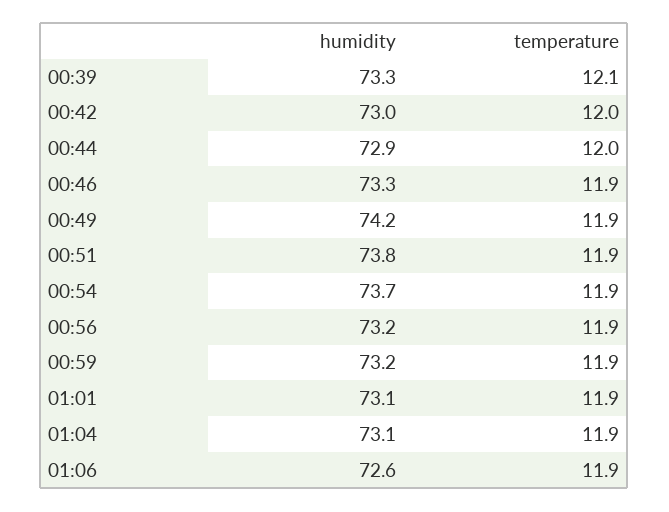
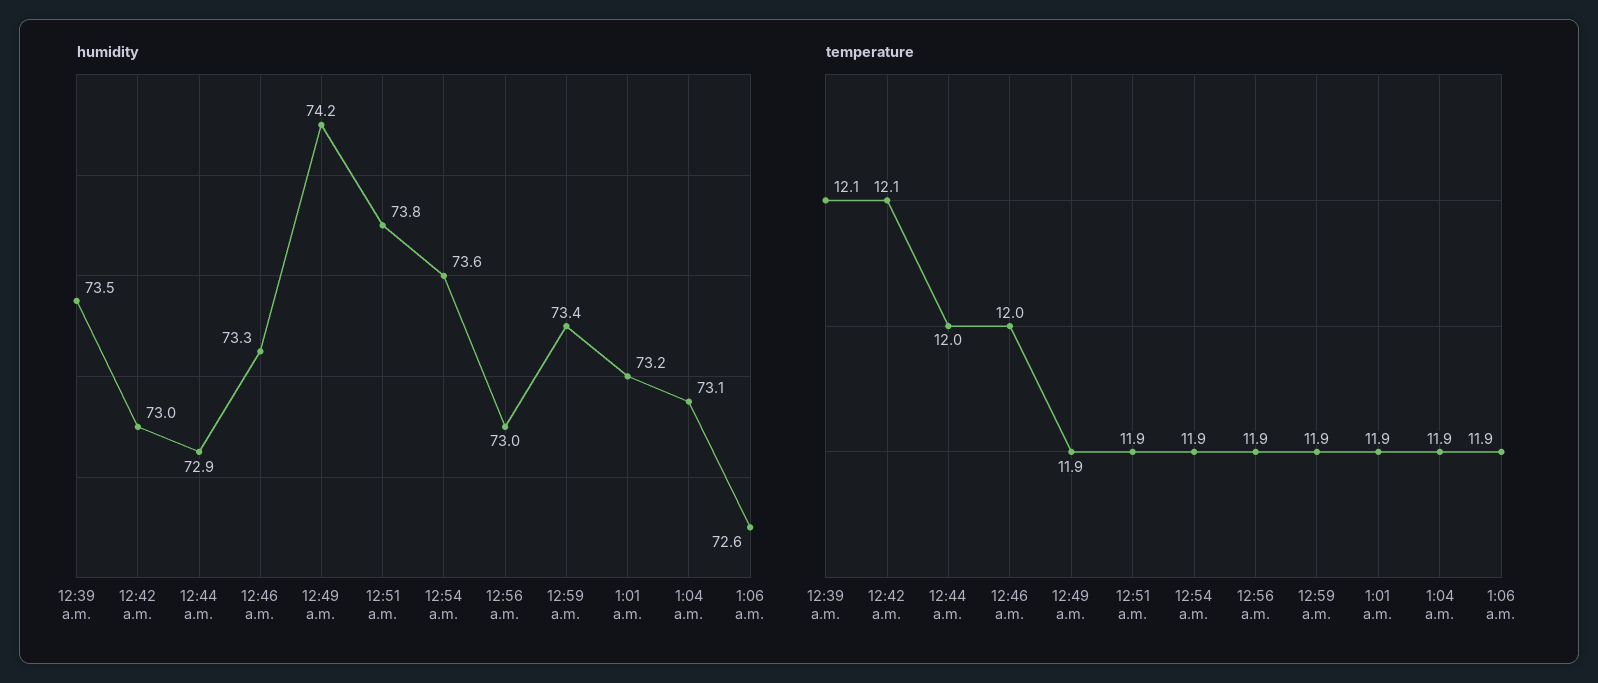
  {
    "humidity": {
-     "00:39": 73.3,
+     "00:39": 73.5,
      "00:42": 73,
      "00:44": 72.9,
      "00:46": 73.3,
      "00:49": 74.2,
      "00:51": 73.8,
-     "00:54": 73.7,
+     "00:54": 73.6,
-     "00:56": 73.2,
+     "00:56": 73,
-     "00:59": 73.2,
+     "00:59": 73.4,
-     "01:01": 73.1,
+     "01:01": 73.2,
      "01:04": 73.1,
      "01:06": 72.6
    },
    "temperature": {
      "00:39": 12.1,
-     "00:42": 12,
+     "00:42": 12.1,
      "00:44": 12,
-     "00:46": 11.9,
+     "00:46": 12,
      "00:49": 11.9,
      "00:51": 11.9,
      "00:54": 11.9,
      "00:56": 11.9,
      "00:59": 11.9,
      "01:01": 11.9,
      "01:04": 11.9,
      "01:06": 11.9
    }
  }

